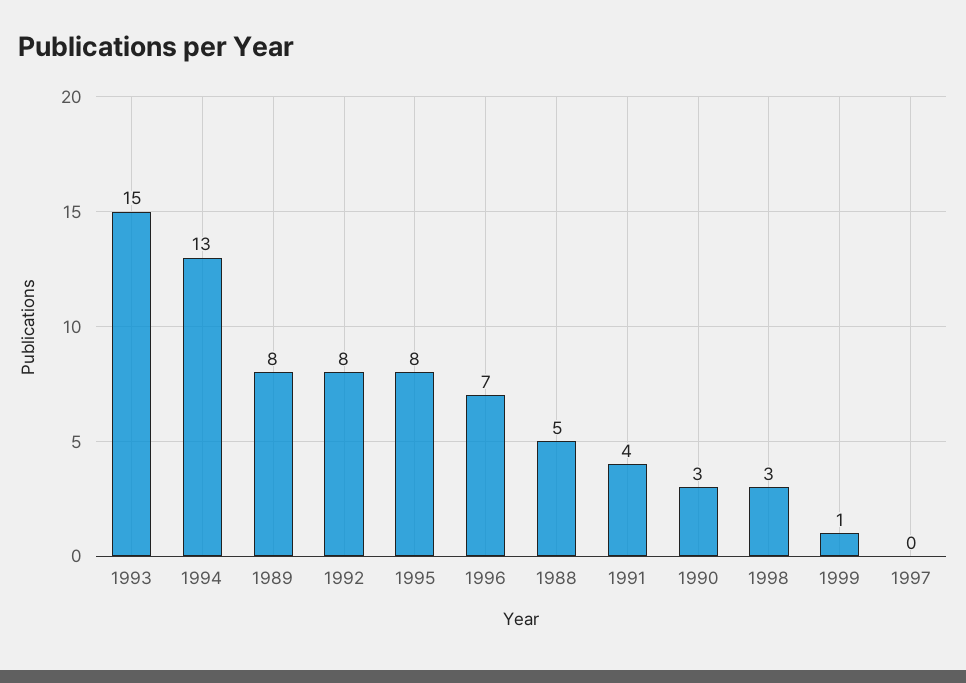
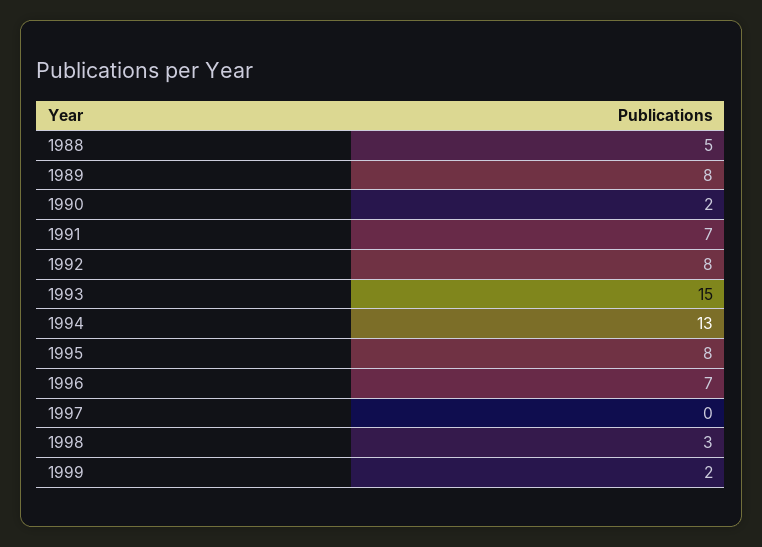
  {
    "1993": 15,
    "1994": 13,
    "1989": 8,
    "1992": 8,
    "1995": 8,
    "1996": 7,
    "1988": 5,
-   "1991": 4,
+   "1991": 7,
-   "1990": 3,
+   "1990": 2,
    "1998": 3,
-   "1999": 1,
+   "1999": 2,
    "1997": 0
  }

